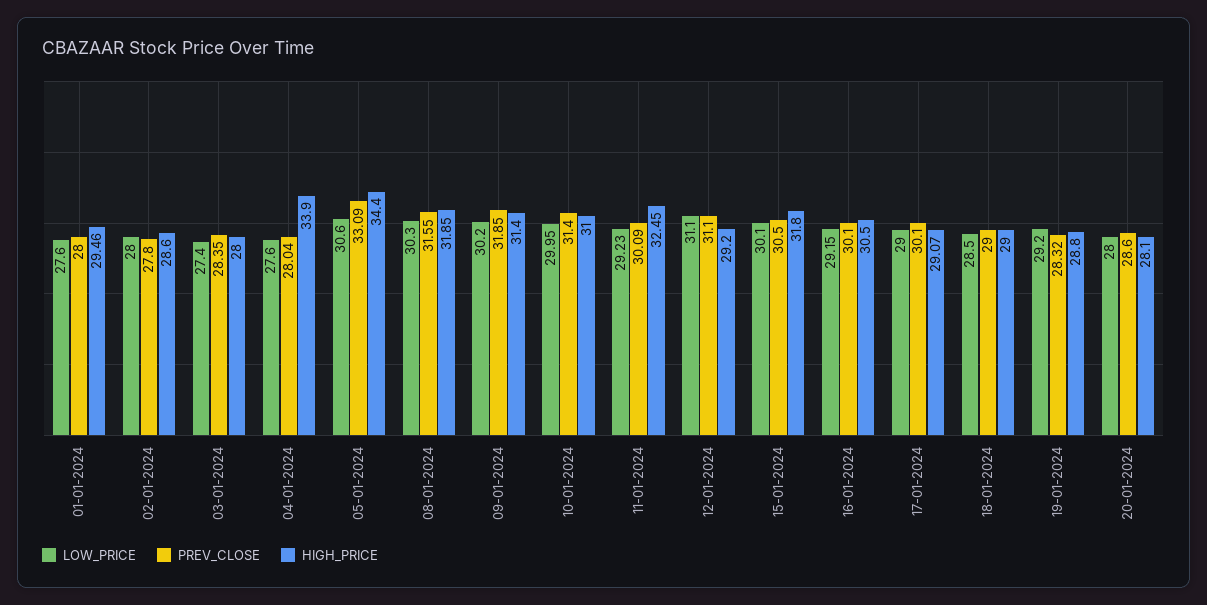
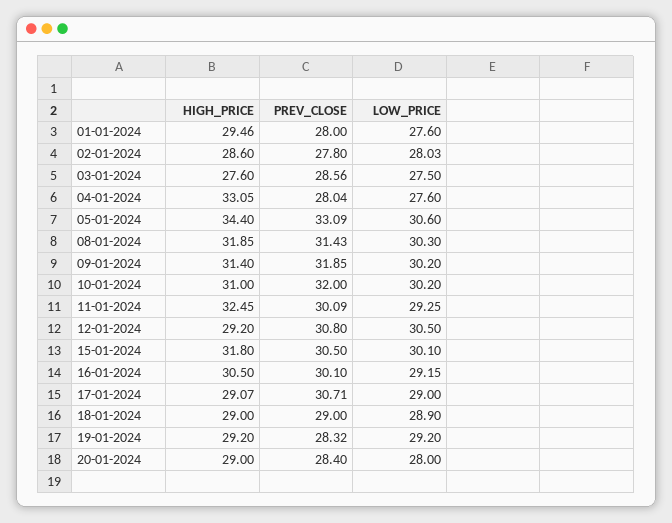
  {
    "LOW_PRICE": {
      "01-01-2024": 27.6,
-     "02-01-2024": 28,
+     "02-01-2024": 28.03,
-     "03-01-2024": 27.4,
+     "03-01-2024": 27.5,
      "04-01-2024": 27.6,
      "05-01-2024": 30.6,
      "08-01-2024": 30.3,
      "09-01-2024": 30.2,
-     "10-01-2024": 29.95,
+     "10-01-2024": 30.2,
-     "11-01-2024": 29.23,
+     "11-01-2024": 29.25,
-     "12-01-2024": 31.1,
+     "12-01-2024": 30.5,
      "15-01-2024": 30.1,
      "16-01-2024": 29.15,
      "17-01-2024": 29,
-     "18-01-2024": 28.5,
+     "18-01-2024": 28.9,
      "19-01-2024": 29.2,
      "20-01-2024": 28
    },
    "PREV_CLOSE": {
      "01-01-2024": 28,
      "02-01-2024": 27.8,
-     "03-01-2024": 28.35,
+     "03-01-2024": 28.56,
      "04-01-2024": 28.04,
      "05-01-2024": 33.09,
-     "08-01-2024": 31.55,
+     "08-01-2024": 31.43,
      "09-01-2024": 31.85,
-     "10-01-2024": 31.4,
+     "10-01-2024": 32,
      "11-01-2024": 30.09,
-     "12-01-2024": 31.1,
+     "12-01-2024": 30.8,
      "15-01-2024": 30.5,
      "16-01-2024": 30.1,
-     "17-01-2024": 30.1,
+     "17-01-2024": 30.71,
      "18-01-2024": 29,
      "19-01-2024": 28.32,
-     "20-01-2024": 28.6
+     "20-01-2024": 28.4
    },
    "HIGH_PRICE": {
      "01-01-2024": 29.46,
      "02-01-2024": 28.6,
-     "03-01-2024": 28,
+     "03-01-2024": 27.6,
-     "04-01-2024": 33.9,
+     "04-01-2024": 33.05,
      "05-01-2024": 34.4,
      "08-01-2024": 31.85,
      "09-01-2024": 31.4,
      "10-01-2024": 31,
      "11-01-2024": 32.45,
      "12-01-2024": 29.2,
      "15-01-2024": 31.8,
      "16-01-2024": 30.5,
      "17-01-2024": 29.07,
      "18-01-2024": 29,
-     "19-01-2024": 28.8,
+     "19-01-2024": 29.2,
-     "20-01-2024": 28.1
+     "20-01-2024": 29
    }
  }

